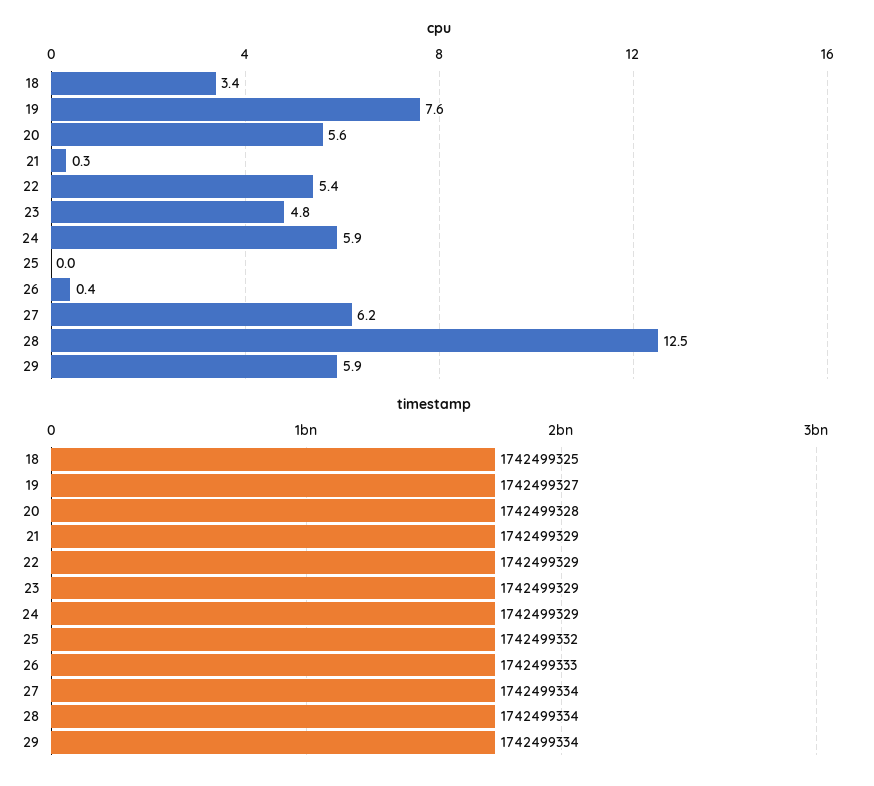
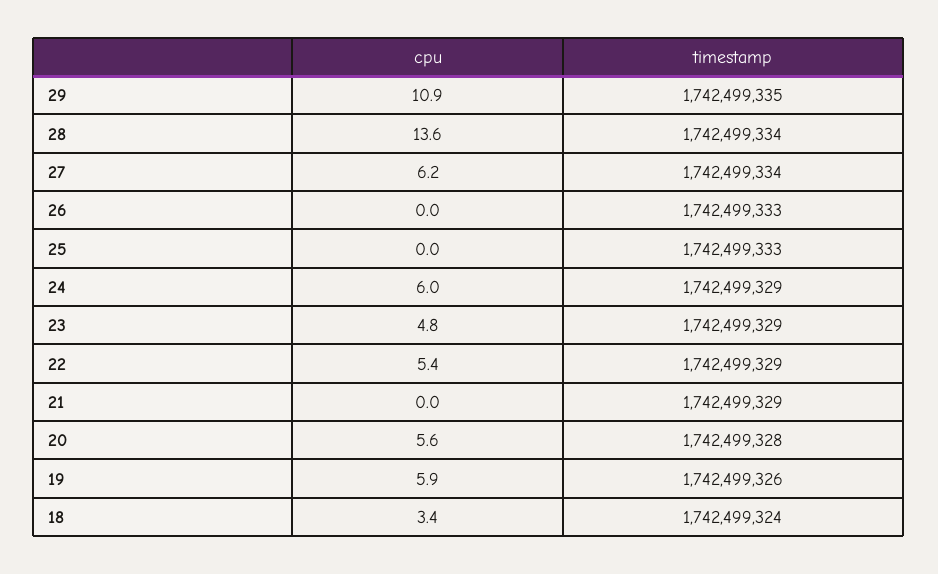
  {
    "cpu": {
      "18": 3.4,
-     "19": 7.6,
+     "19": 5.9,
      "20": 5.6,
-     "21": 0.3,
+     "21": 0,
      "22": 5.4,
      "23": 4.8,
-     "24": 5.9,
+     "24": 6,
      "25": 0,
-     "26": 0.4,
+     "26": 0,
      "27": 6.2,
-     "28": 12.5,
+     "28": 13.6,
-     "29": 5.9
+     "29": 10.9
    },
    "timestamp": {
-     "18": 1742499325,
+     "18": 1742499324,
-     "19": 1742499327,
+     "19": 1742499326,
      "20": 1742499328,
      "21": 1742499329,
      "22": 1742499329,
      "23": 1742499329,
      "24": 1742499329,
-     "25": 1742499332,
+     "25": 1742499333,
      "26": 1742499333,
      "27": 1742499334,
      "28": 1742499334,
-     "29": 1742499334
+     "29": 1742499335
    }
  }

